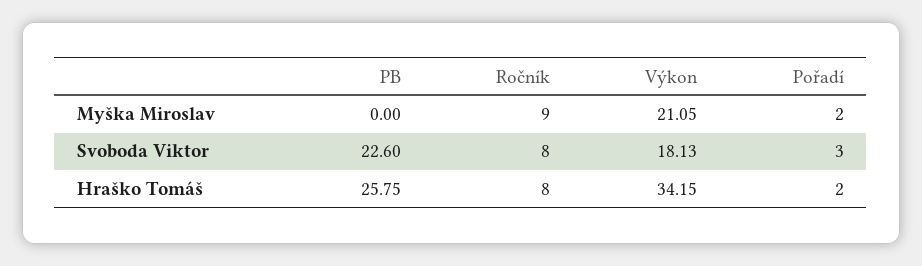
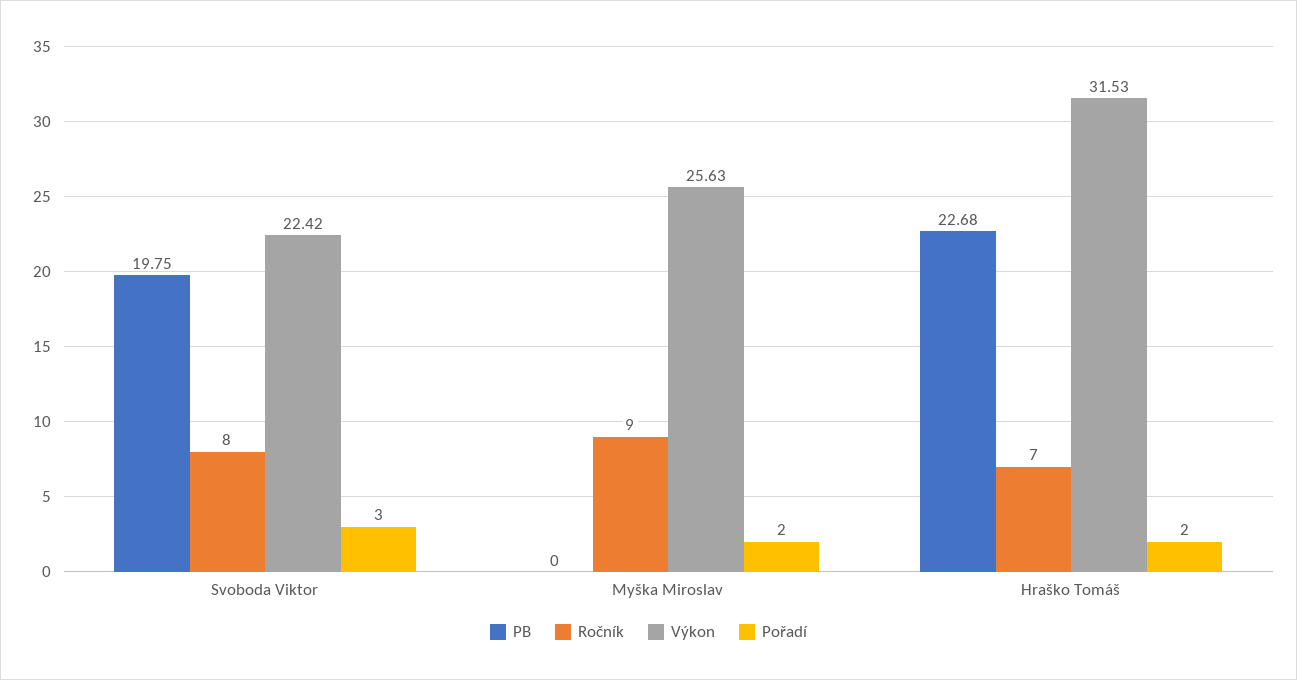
  {
    "PB": {
      "Myška Miroslav": 0,
-     "Svoboda Viktor": 22.6,
+     "Svoboda Viktor": 19.75,
-     "Hraško Tomáš": 25.75
+     "Hraško Tomáš": 22.68
    },
    "Ročník": {
      "Myška Miroslav": 9,
      "Svoboda Viktor": 8,
-     "Hraško Tomáš": 8
+     "Hraško Tomáš": 7
    },
    "Výkon": {
-     "Myška Miroslav": 21.05,
+     "Myška Miroslav": 25.63,
-     "Svoboda Viktor": 18.13,
+     "Svoboda Viktor": 22.42,
-     "Hraško Tomáš": 34.15
+     "Hraško Tomáš": 31.53
    },
    "Pořadí": {
      "Myška Miroslav": 2,
      "Svoboda Viktor": 3,
      "Hraško Tomáš": 2
    }
  }

